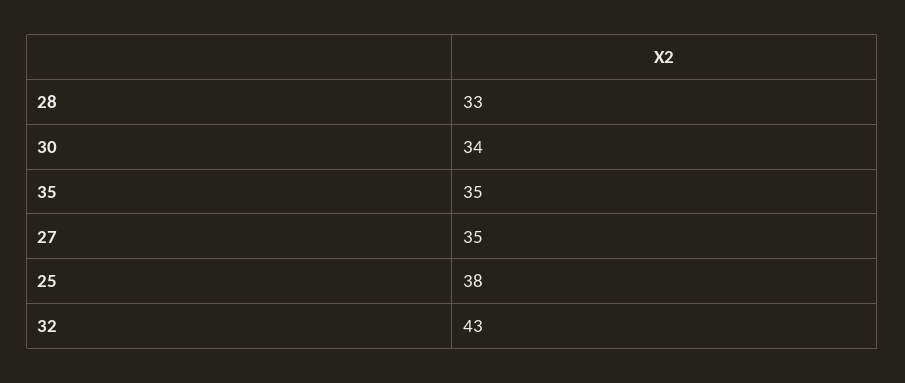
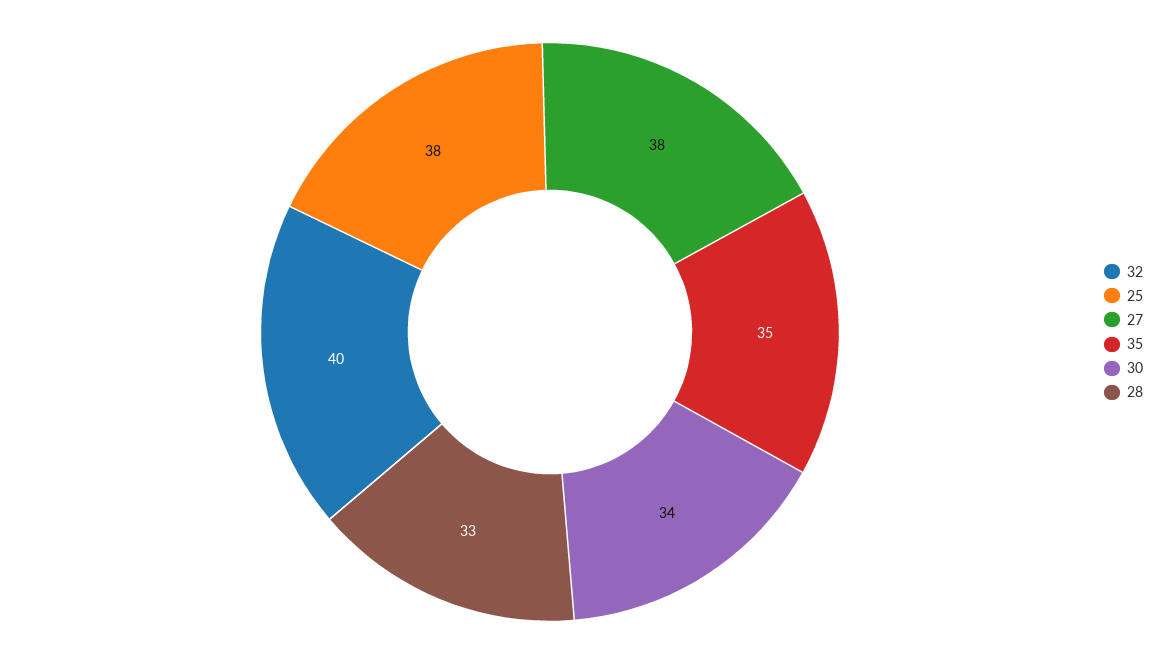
  {
    "28": 33,
    "30": 34,
    "35": 35,
-   "27": 35,
+   "27": 38,
    "25": 38,
-   "32": 43
+   "32": 40
  }

